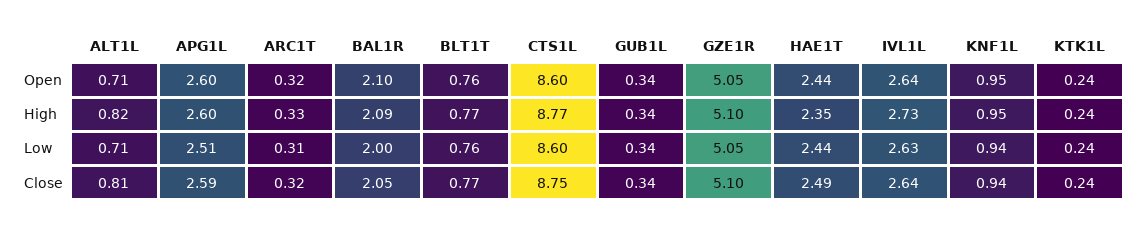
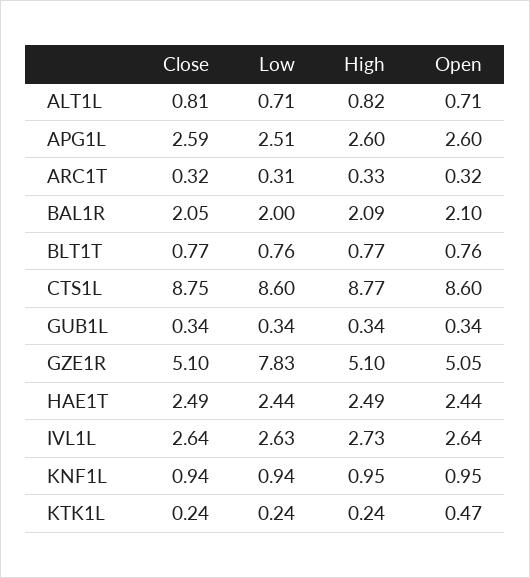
  {
    "ALT1L": {
      "Open": 0.71,
      "High": 0.82,
      "Low": 0.71,
      "Close": 0.81
    },
    "APG1L": {
      "Open": 2.6,
      "High": 2.6,
      "Low": 2.51,
      "Close": 2.59
    },
    "ARC1T": {
      "Open": 0.32,
      "High": 0.33,
      "Low": 0.31,
      "Close": 0.32
    },
    "BAL1R": {
      "Open": 2.1,
      "High": 2.09,
      "Low": 2,
      "Close": 2.05
    },
    "BLT1T": {
      "Open": 0.76,
      "High": 0.77,
      "Low": 0.76,
      "Close": 0.77
    },
    "CTS1L": {
      "Open": 8.6,
      "High": 8.77,
      "Low": 8.6,
      "Close": 8.75
    },
    "GUB1L": {
      "Open": 0.34,
      "High": 0.34,
      "Low": 0.34,
      "Close": 0.34
    },
    "GZE1R": {
      "Open": 5.05,
      "High": 5.1,
-     "Low": 5.05,
+     "Low": 7.83,
      "Close": 5.1
    },
    "HAE1T": {
      "Open": 2.44,
-     "High": 2.35,
+     "High": 2.49,
      "Low": 2.44,
      "Close": 2.49
    },
    "IVL1L": {
      "Open": 2.64,
      "High": 2.73,
      "Low": 2.63,
      "Close": 2.64
    },
    "KNF1L": {
      "Open": 0.95,
      "High": 0.95,
      "Low": 0.94,
      "Close": 0.94
    },
    "KTK1L": {
-     "Open": 0.24,
+     "Open": 0.47,
      "High": 0.24,
      "Low": 0.24,
      "Close": 0.24
    }
  }

